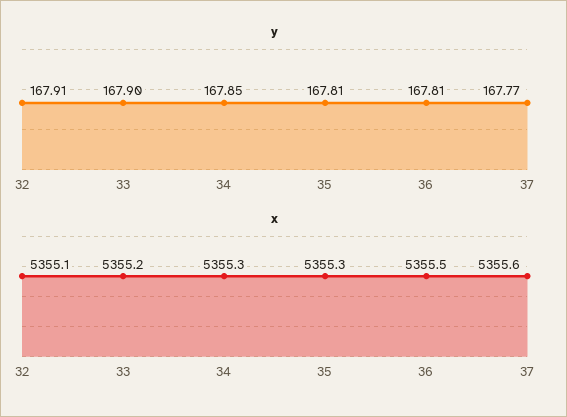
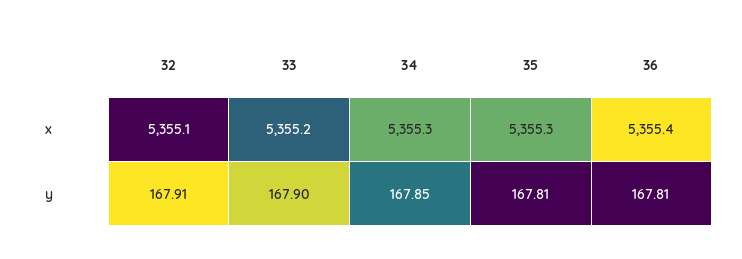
  {
    "y": {
      "32": 167.91,
      "33": 167.9,
      "34": 167.85,
      "35": 167.81,
-     "36": 167.81,
+     "36": 167.81
-     "37": 167.77
    },
    "x": {
      "32": 5355.1,
      "33": 5355.2,
      "34": 5355.3,
      "35": 5355.3,
-     "36": 5355.5,
+     "36": 5355.4
-     "37": 5355.6
    }
  }

